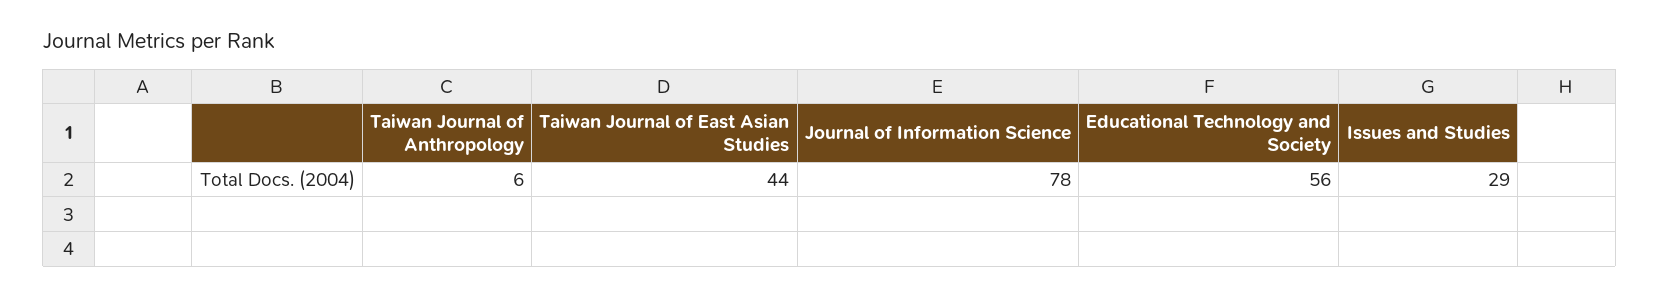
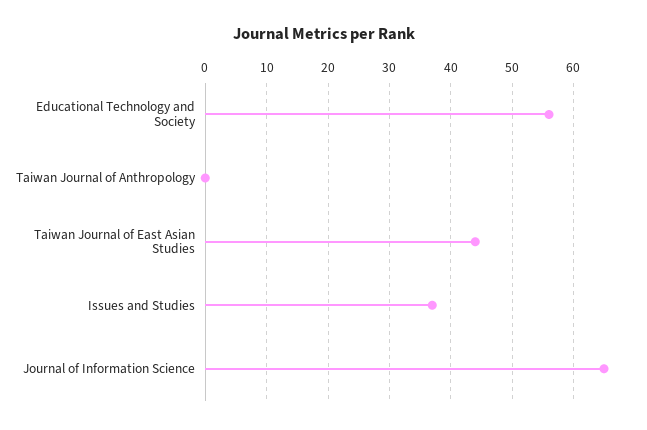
  {
-   "Taiwan Journal of Anthropology": 6,
+   "Taiwan Journal of Anthropology": 0,
    "Taiwan Journal of East Asian Studies": 44,
-   "Journal of Information Science": 78,
+   "Journal of Information Science": 65,
    "Educational Technology and Society": 56,
-   "Issues and Studies": 29
+   "Issues and Studies": 37
  }

